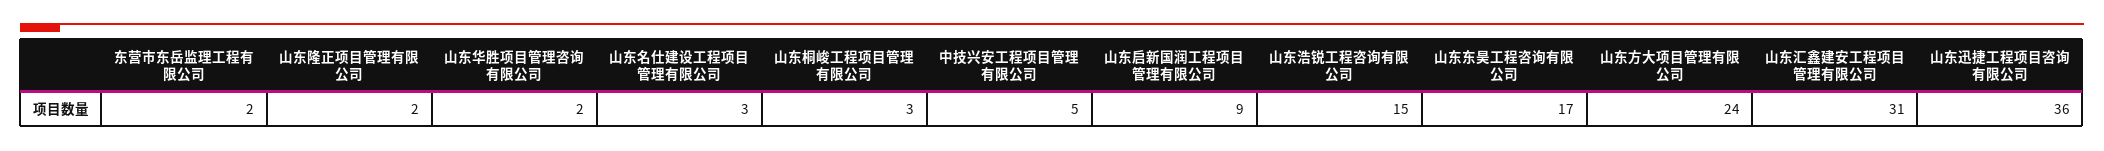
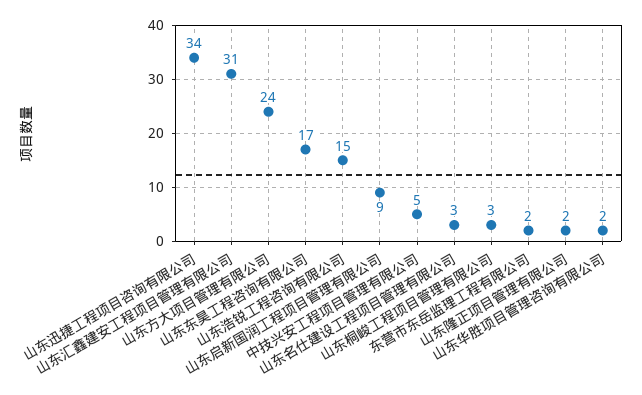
  {
    "东营市东岳监理工程有限公司": 2,
    "山东隆正项目管理有限公司": 2,
    "山东华胜项目管理咨询有限公司": 2,
    "山东名仕建设工程项目管理有限公司": 3,
    "山东桐峻工程项目管理有限公司": 3,
    "中技兴安工程项目管理有限公司": 5,
    "山东启新国润工程项目管理有限公司": 9,
    "山东浩锐工程咨询有限公司": 15,
    "山东东昊工程咨询有限公司": 17,
    "山东方大项目管理有限公司": 24,
    "山东汇鑫建安工程项目管理有限公司": 31,
-   "山东迅捷工程项目咨询有限公司": 36
+   "山东迅捷工程项目咨询有限公司": 34
  }

